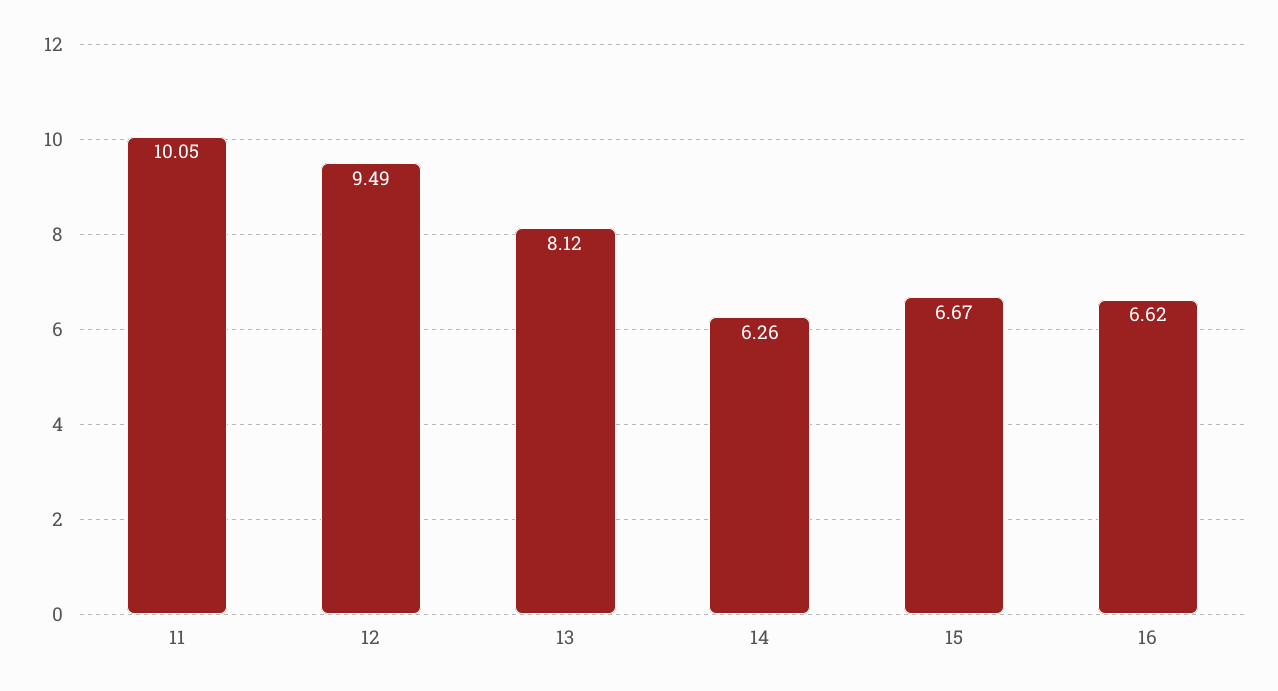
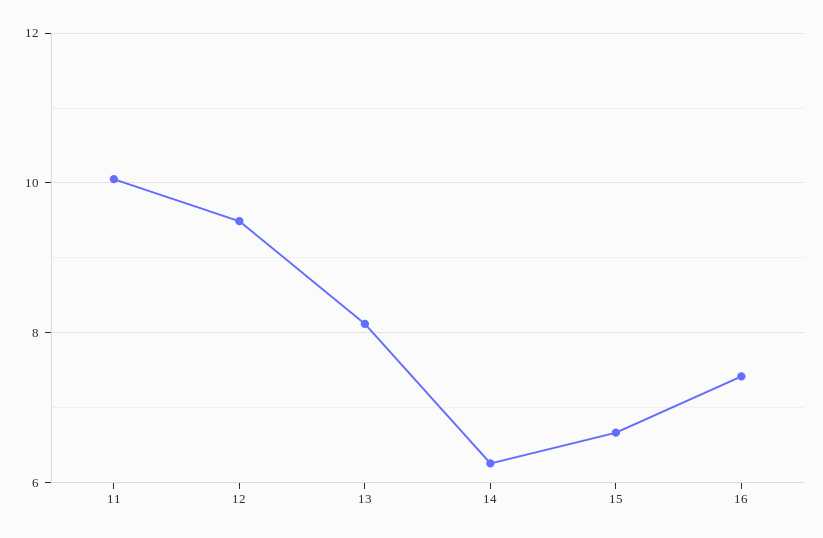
  {
    "11": 10.05,
    "12": 9.49,
    "13": 8.12,
    "14": 6.26,
    "15": 6.67,
-   "16": 6.62
+   "16": 7.4
  }

